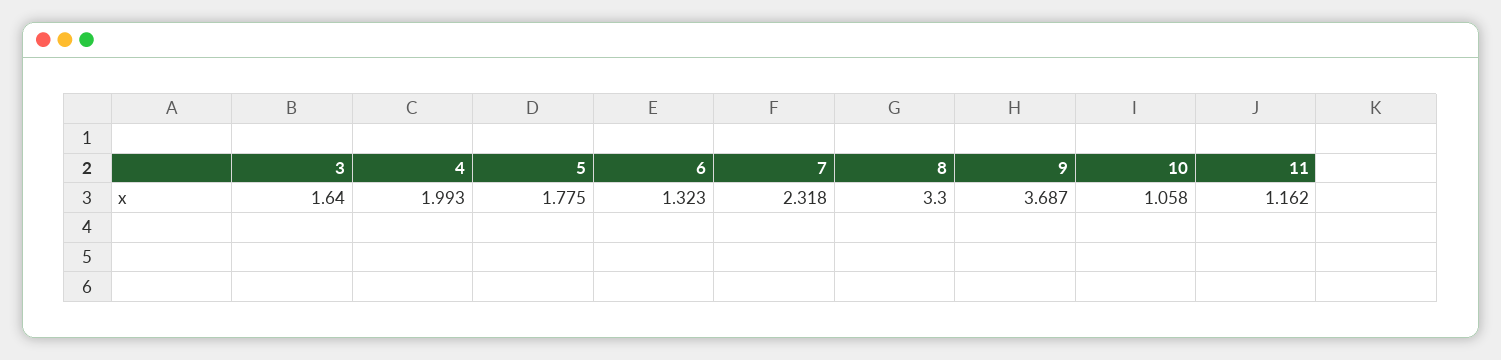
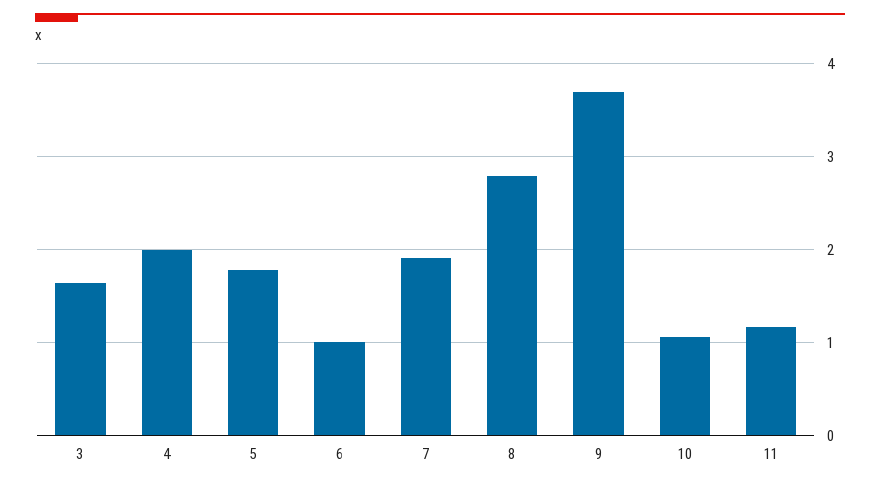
  {
    "3": 1.64,
    "4": 1.993,
    "5": 1.775,
-   "6": 1.323,
+   "6": 1,
-   "7": 2.318,
+   "7": 1.9,
-   "8": 3.3,
+   "8": 2.8,
    "9": 3.687,
    "10": 1.058,
    "11": 1.162
  }

